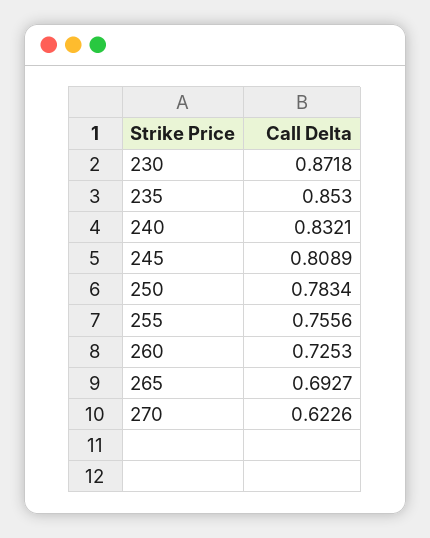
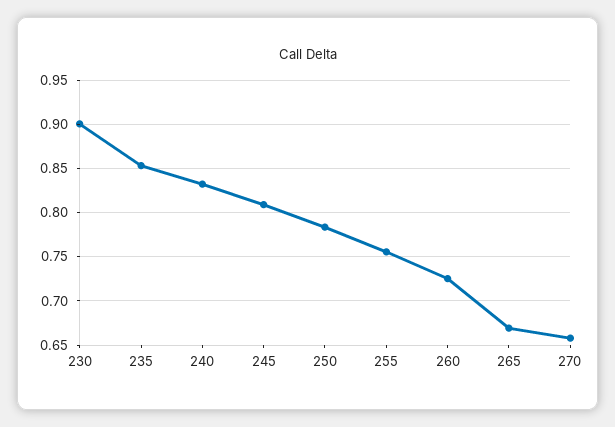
  {
-   "230": 0.8718,
+   "230": 0.9,
    "235": 0.853,
    "240": 0.8321,
    "245": 0.8089,
    "250": 0.7834,
    "255": 0.7556,
    "260": 0.7253,
-   "265": 0.6927,
+   "265": 0.67,
-   "270": 0.6226
+   "270": 0.66
  }

